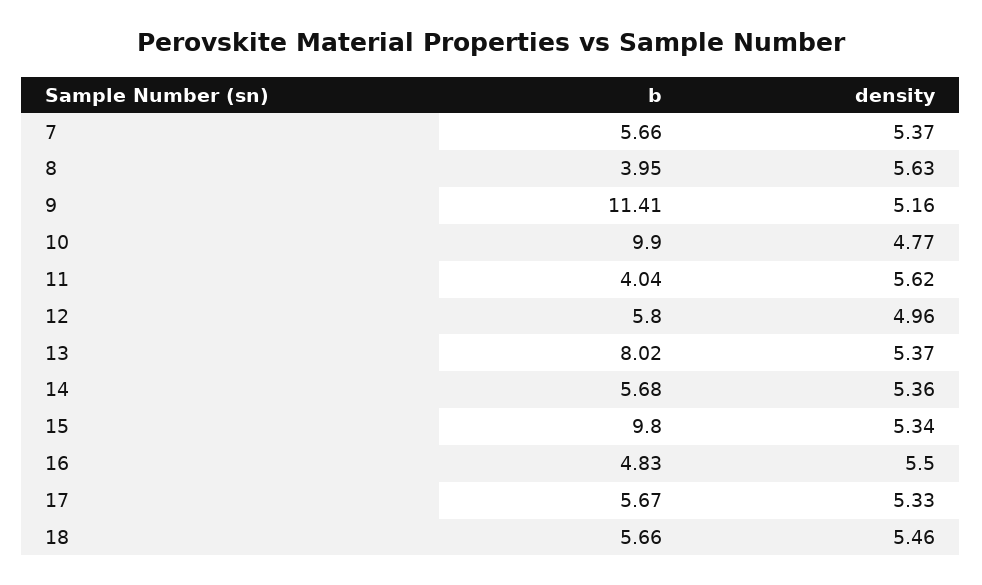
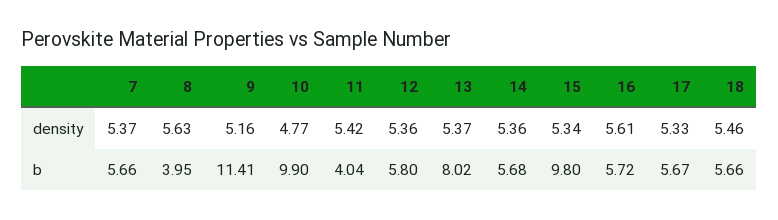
  {
    "b": {
      "7": 5.66,
      "8": 3.95,
      "9": 11.41,
      "10": 9.9,
      "11": 4.04,
      "12": 5.8,
      "13": 8.02,
      "14": 5.68,
      "15": 9.8,
-     "16": 4.83,
+     "16": 5.72,
      "17": 5.67,
      "18": 5.66
    },
    "density": {
      "7": 5.37,
      "8": 5.63,
      "9": 5.16,
      "10": 4.77,
-     "11": 5.62,
+     "11": 5.42,
-     "12": 4.96,
+     "12": 5.36,
      "13": 5.37,
      "14": 5.36,
      "15": 5.34,
-     "16": 5.5,
+     "16": 5.61,
      "17": 5.33,
      "18": 5.46
    }
  }

